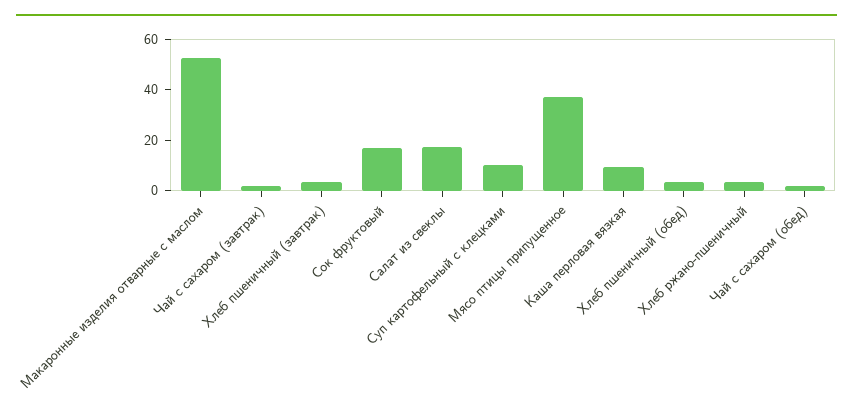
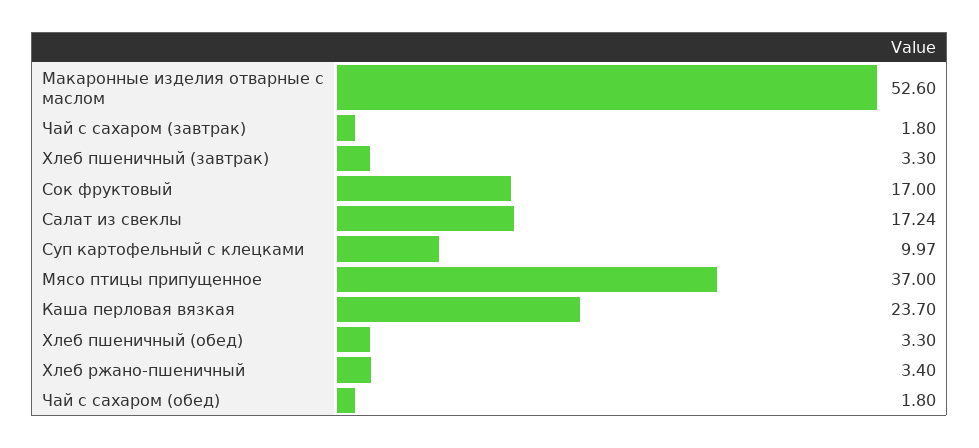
  {
    "Макаронные изделия отварные с маслом": 52.6,
    "Чай с сахаром (завтрак)": 1.8,
    "Хлеб пшеничный (завтрак)": 3.3,
    "Сок фруктовый": 17,
    "Салат из свеклы": 17.24,
    "Суп картофельный с клецками": 9.97,
    "Мясо птицы припущенное": 37,
-   "Каша перловая вязкая": 10,
+   "Каша перловая вязкая": 23.7,
    "Хлеб пшеничный (обед)": 3.3,
    "Хлеб ржано-пшеничный": 3.4,
    "Чай с сахаром (обед)": 1.8
  }

